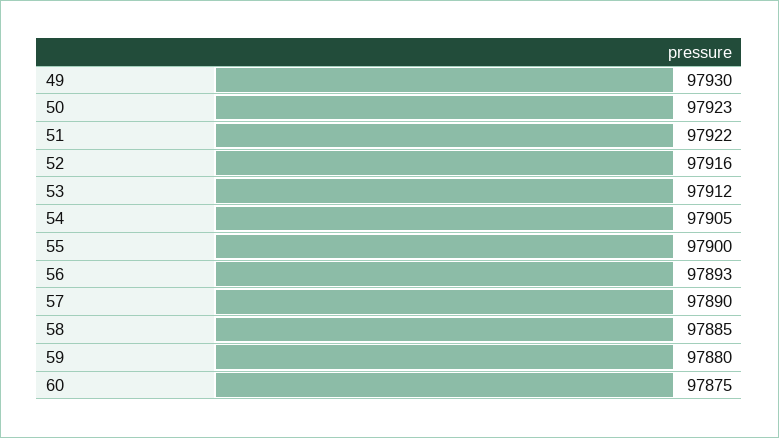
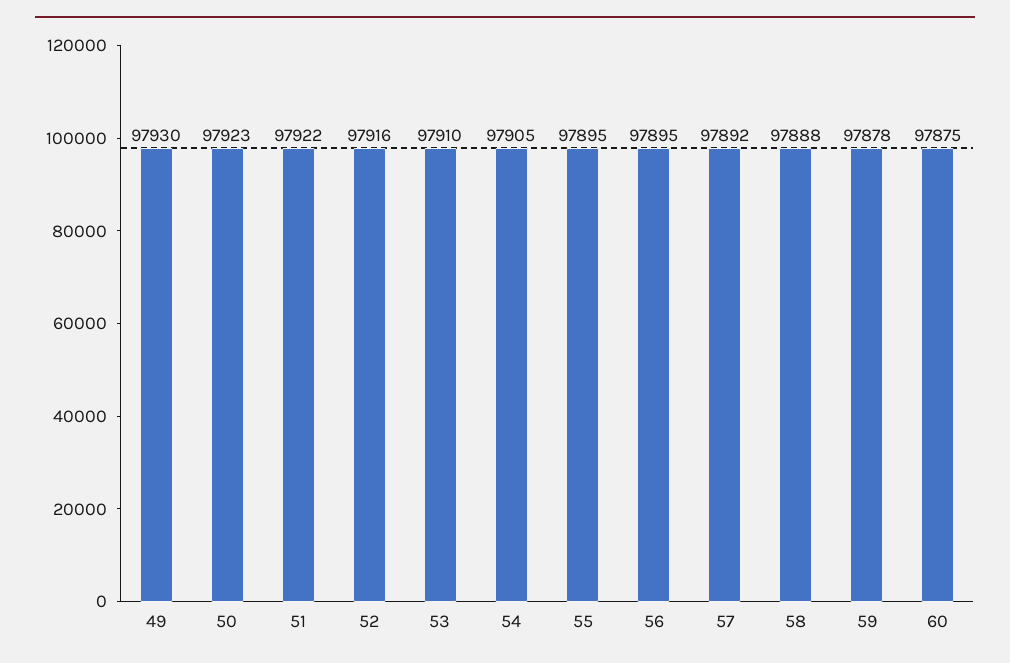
  {
    "49": 97930,
    "50": 97923,
    "51": 97922,
    "52": 97916,
-   "53": 97912,
+   "53": 97910,
    "54": 97905,
-   "55": 97900,
+   "55": 97895,
-   "56": 97893,
+   "56": 97895,
-   "57": 97890,
+   "57": 97892,
-   "58": 97885,
+   "58": 97888,
-   "59": 97880,
+   "59": 97878,
    "60": 97875
  }

